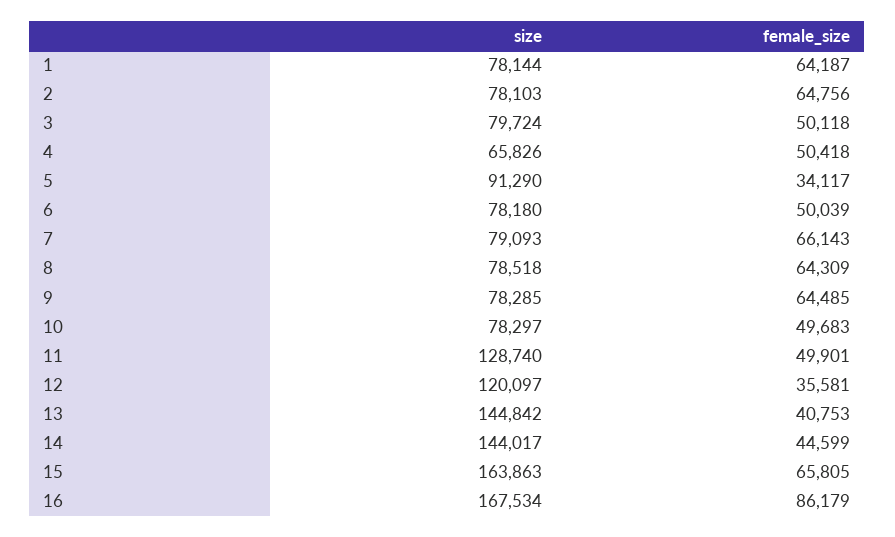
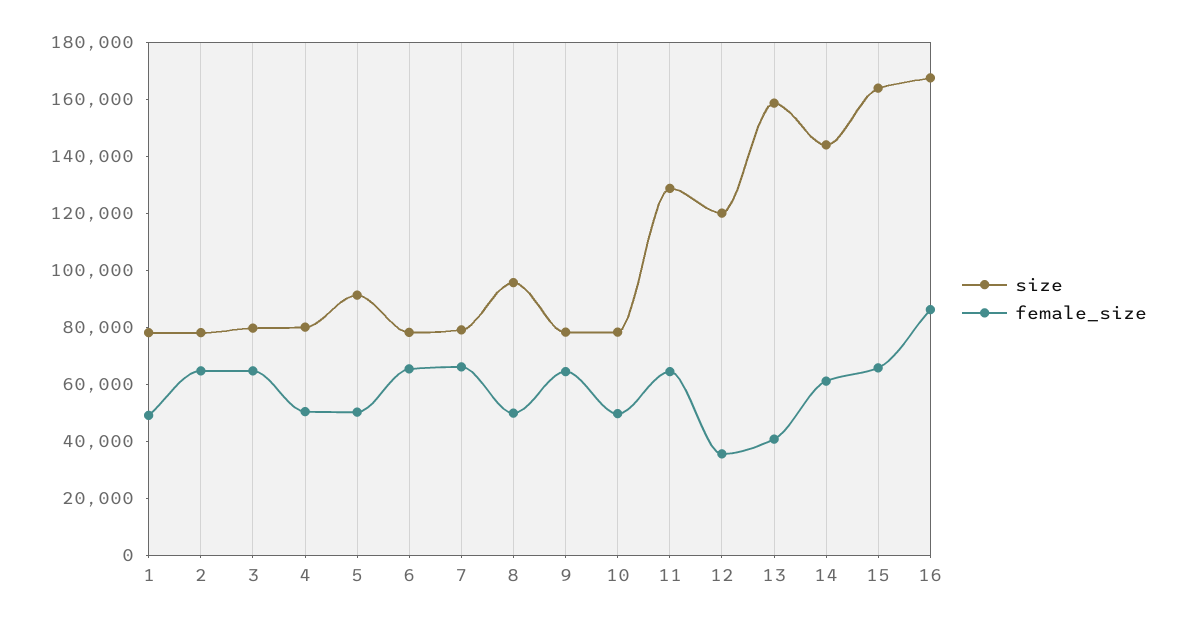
  {
    "size": {
      "1": 78144,
      "2": 78103,
      "3": 79724,
-     "4": 65826,
+     "4": 80000,
      "5": 91290,
      "6": 78180,
      "7": 79093,
-     "8": 78518,
+     "8": 95000,
      "9": 78285,
      "10": 78297,
      "11": 128740,
      "12": 120097,
-     "13": 144842,
+     "13": 160000,
      "14": 144017,
      "15": 163863,
      "16": 167534
    },
    "female_size": {
-     "1": 64187,
+     "1": 50000,
      "2": 64756,
-     "3": 50118,
+     "3": 65000,
      "4": 50418,
-     "5": 34117,
+     "5": 50000,
-     "6": 50039,
+     "6": 65000,
      "7": 66143,
-     "8": 64309,
+     "8": 50000,
      "9": 64485,
      "10": 49683,
-     "11": 49901,
+     "11": 65000,
      "12": 35581,
      "13": 40753,
-     "14": 44599,
+     "14": 60000,
      "15": 65805,
      "16": 86179
    }
  }

